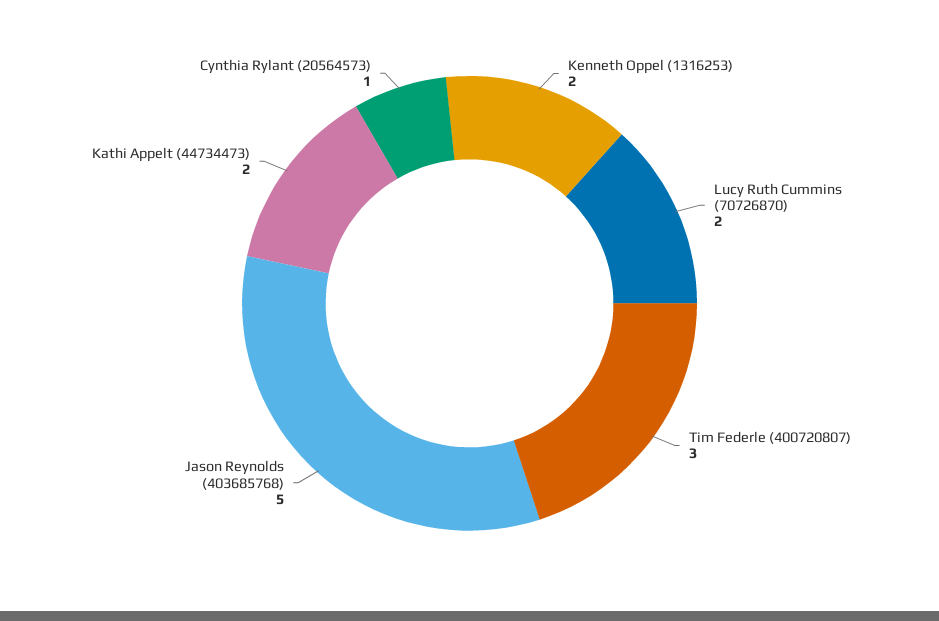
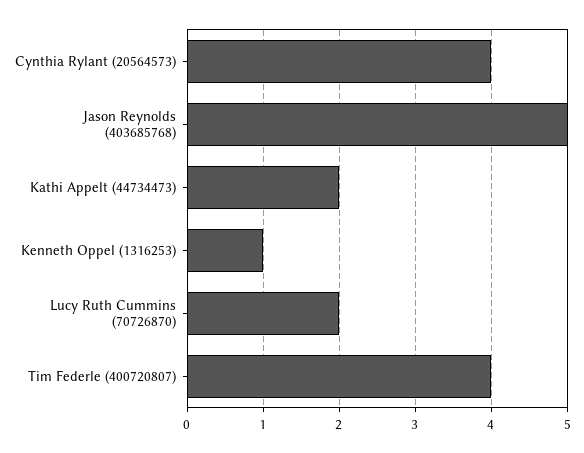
  {
-   "Kenneth Oppel (1316253)": 2,
+   "Kenneth Oppel (1316253)": 1,
    "Lucy Ruth Cummins (70726870)": 2,
-   "Tim Federle (400720807)": 3,
+   "Tim Federle (400720807)": 4,
    "Jason Reynolds (403685768)": 5,
    "Kathi Appelt (44734473)": 2,
-   "Cynthia Rylant (20564573)": 1
+   "Cynthia Rylant (20564573)": 4
  }

